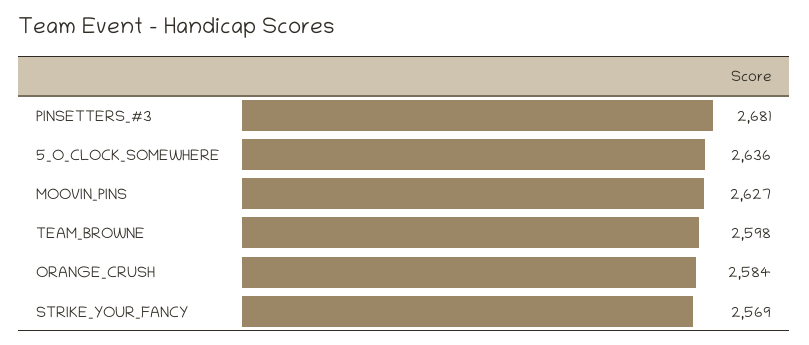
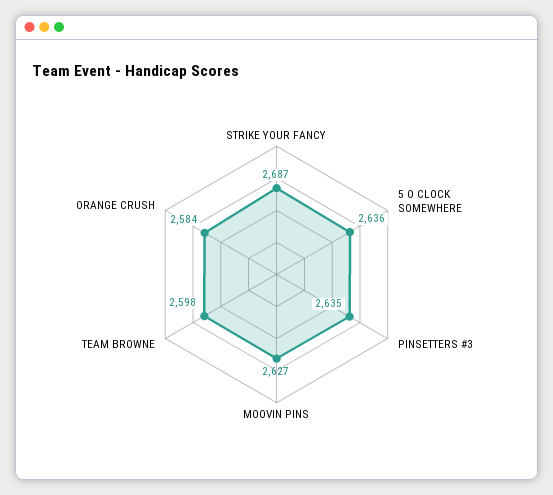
  {
-   "PINSETTERS_#3": 2681,
+   "PINSETTERS_#3": 2635,
    "5_O_CLOCK_SOMEWHERE": 2636,
    "MOOVIN_PINS": 2627,
    "TEAM_BROWNE": 2598,
    "ORANGE_CRUSH": 2584,
-   "STRIKE_YOUR_FANCY": 2569
+   "STRIKE_YOUR_FANCY": 2687
  }

